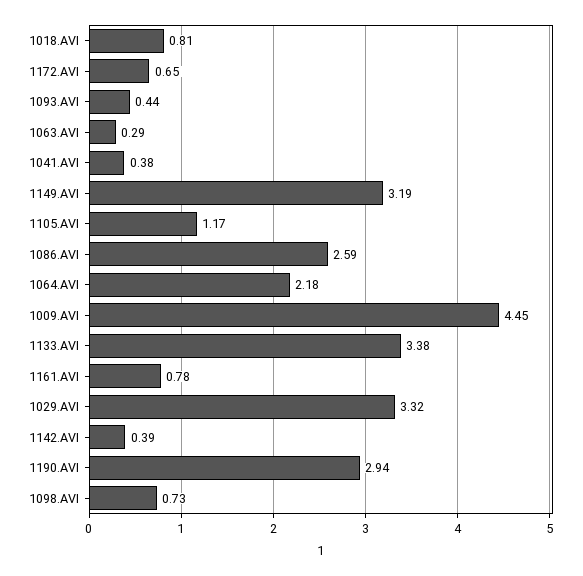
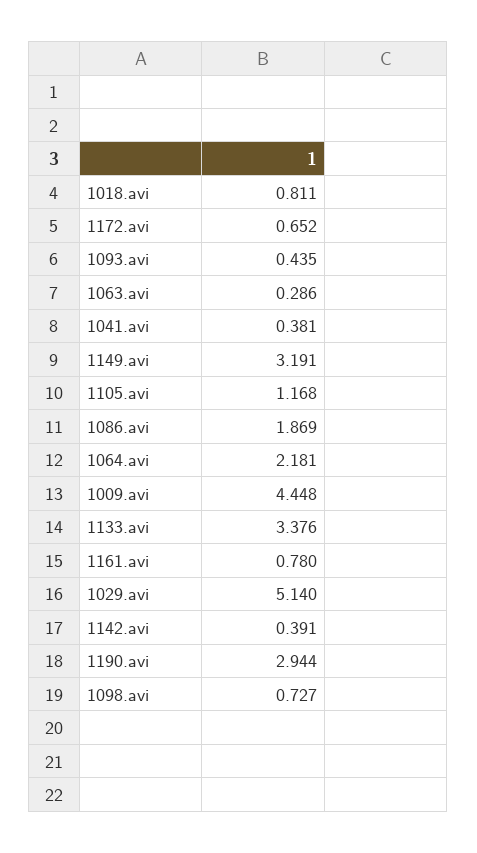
  {
    "1018.AVI": 0.811,
    "1172.AVI": 0.652,
    "1093.AVI": 0.435,
    "1063.AVI": 0.286,
    "1041.AVI": 0.381,
    "1149.AVI": 3.191,
    "1105.AVI": 1.168,
-   "1086.AVI": 2.59,
+   "1086.AVI": 1.869,
    "1064.AVI": 2.181,
    "1009.AVI": 4.448,
    "1133.AVI": 3.376,
    "1161.AVI": 0.78,
-   "1029.AVI": 3.32,
+   "1029.AVI": 5.14,
    "1142.AVI": 0.391,
    "1190.AVI": 2.944,
    "1098.AVI": 0.727
  }

